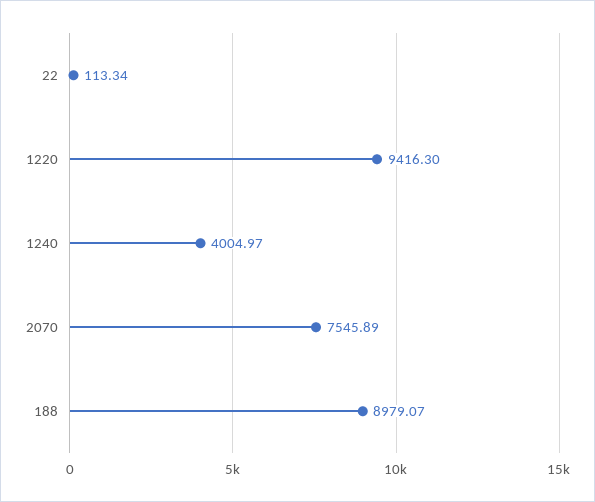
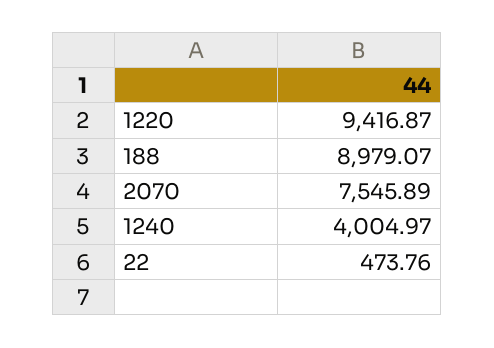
  {
-   "22": 113.34,
+   "22": 473.76,
-   "1220": 9416.3,
+   "1220": 9416.87,
    "1240": 4004.97,
    "2070": 7545.89,
    "188": 8979.07
  }

